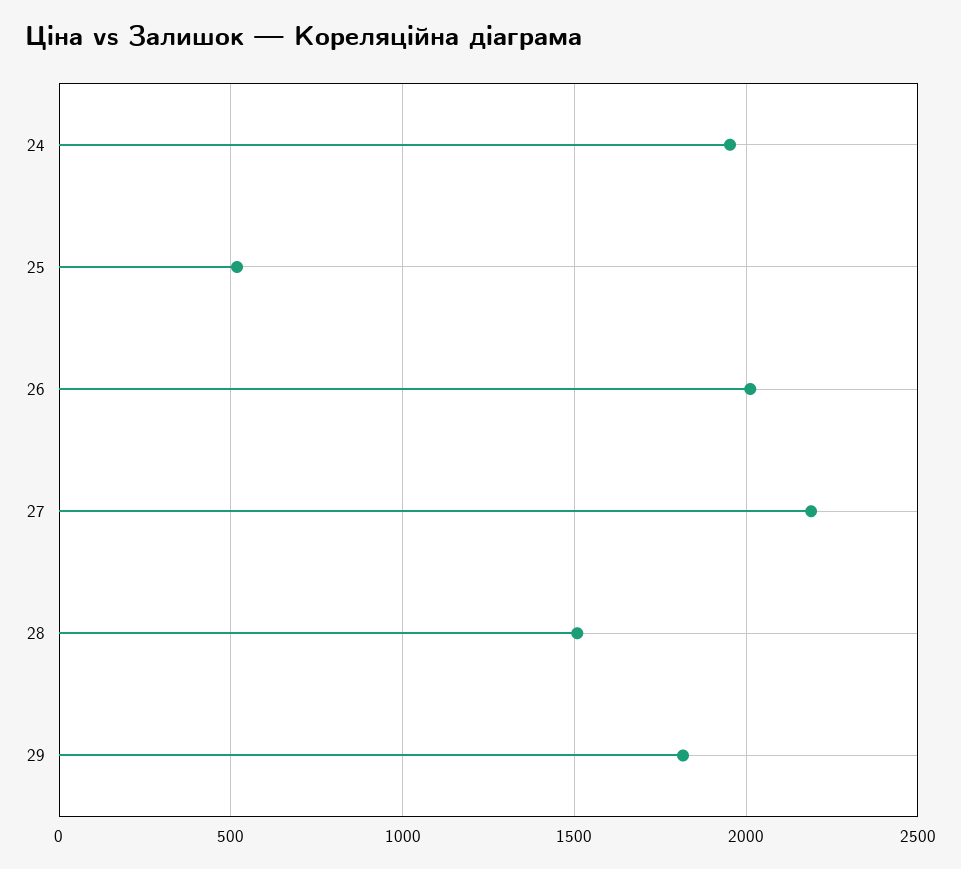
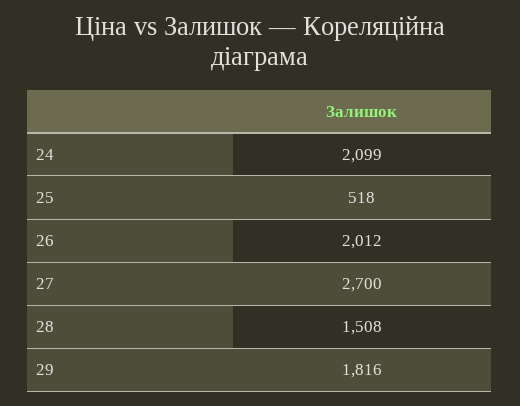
  {
-   "24": 1950,
+   "24": 2099,
    "25": 518,
    "26": 2012,
-   "27": 2200,
+   "27": 2700,
    "28": 1508,
    "29": 1816
  }

